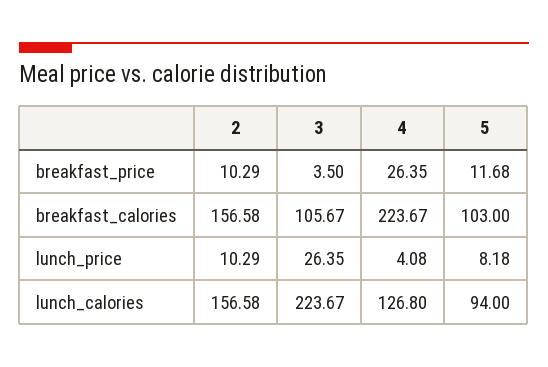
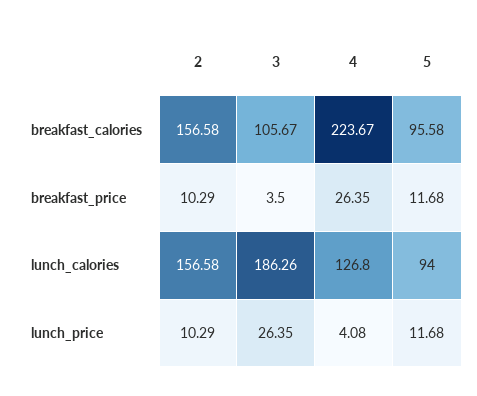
  {
    "2": {
      "breakfast_price": 10.29,
      "breakfast_calories": 156.58,
      "lunch_price": 10.29,
      "lunch_calories": 156.58
    },
    "3": {
      "breakfast_price": 3.5,
      "breakfast_calories": 105.67,
      "lunch_price": 26.35,
-     "lunch_calories": 223.67
+     "lunch_calories": 186.26
    },
    "4": {
      "breakfast_price": 26.35,
      "breakfast_calories": 223.67,
      "lunch_price": 4.08,
      "lunch_calories": 126.8
    },
    "5": {
      "breakfast_price": 11.68,
-     "breakfast_calories": 103,
+     "breakfast_calories": 95.58,
-     "lunch_price": 8.18,
+     "lunch_price": 11.68,
      "lunch_calories": 94
    }
  }

